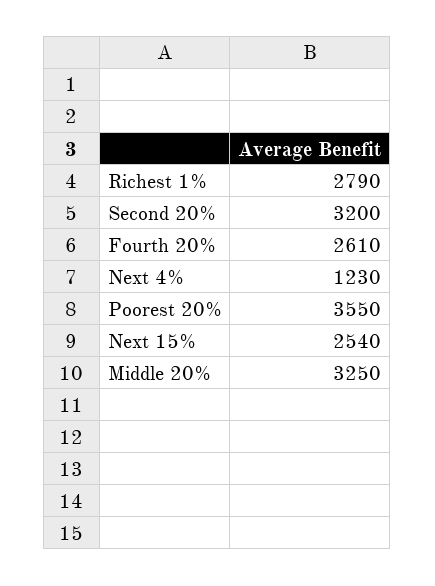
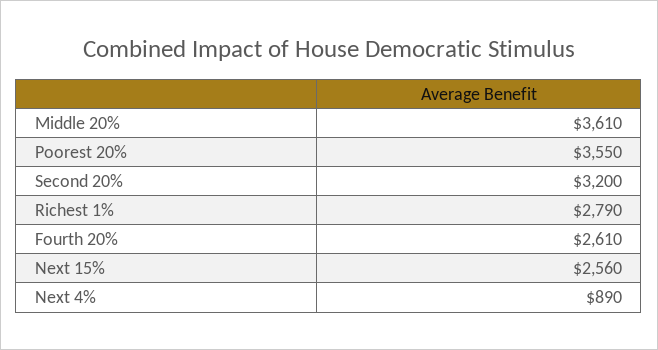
  {
    "Richest 1%": 2790,
    "Second 20%": 3200,
    "Fourth 20%": 2610,
-   "Next 4%": 1230,
+   "Next 4%": 890,
    "Poorest 20%": 3550,
-   "Next 15%": 2540,
+   "Next 15%": 2560,
-   "Middle 20%": 3250
+   "Middle 20%": 3610
  }

